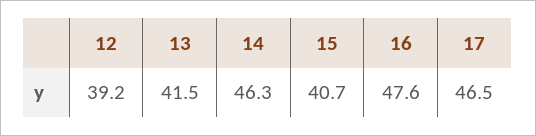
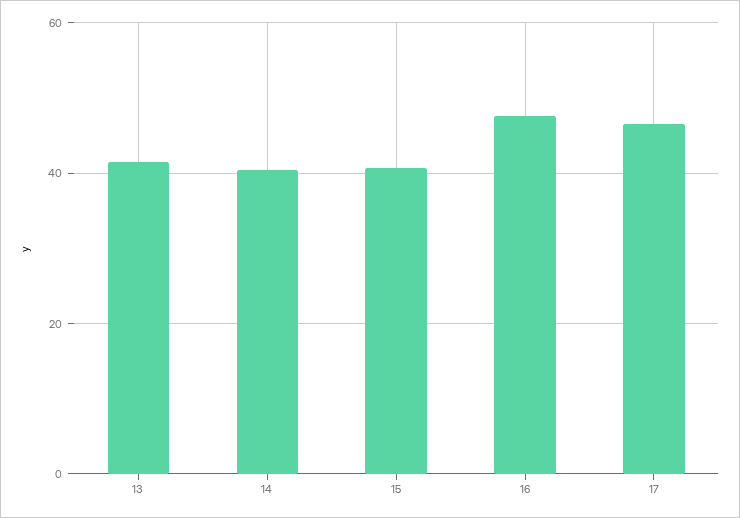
  {
-   "12": 39.2,
    "13": 41.5,
-   "14": 46.3,
+   "14": 40,
    "15": 40.7,
    "16": 47.6,
    "17": 46.5
  }

